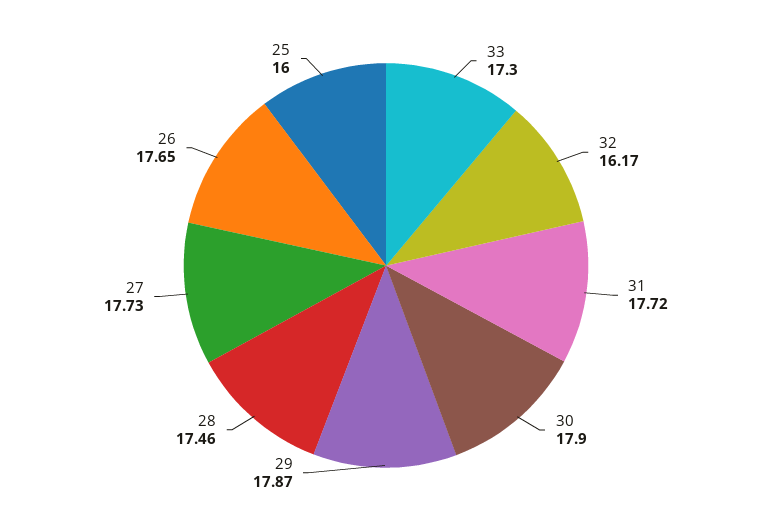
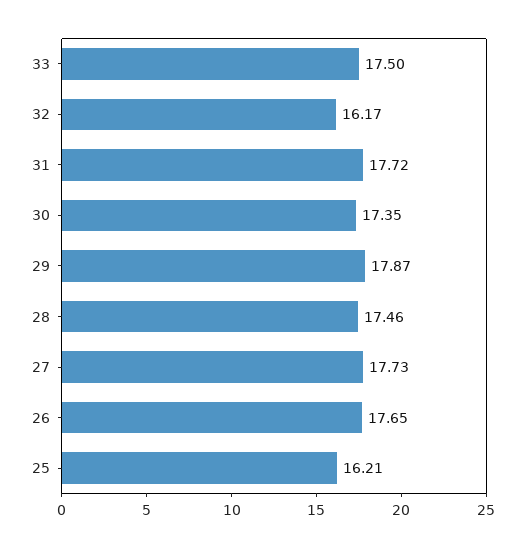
  {
-   "33": 17.3,
+   "33": 17.5,
    "32": 16.17,
    "31": 17.72,
-   "30": 17.9,
+   "30": 17.35,
    "29": 17.87,
    "28": 17.46,
    "27": 17.73,
    "26": 17.65,
-   "25": 16
+   "25": 16.21
  }

